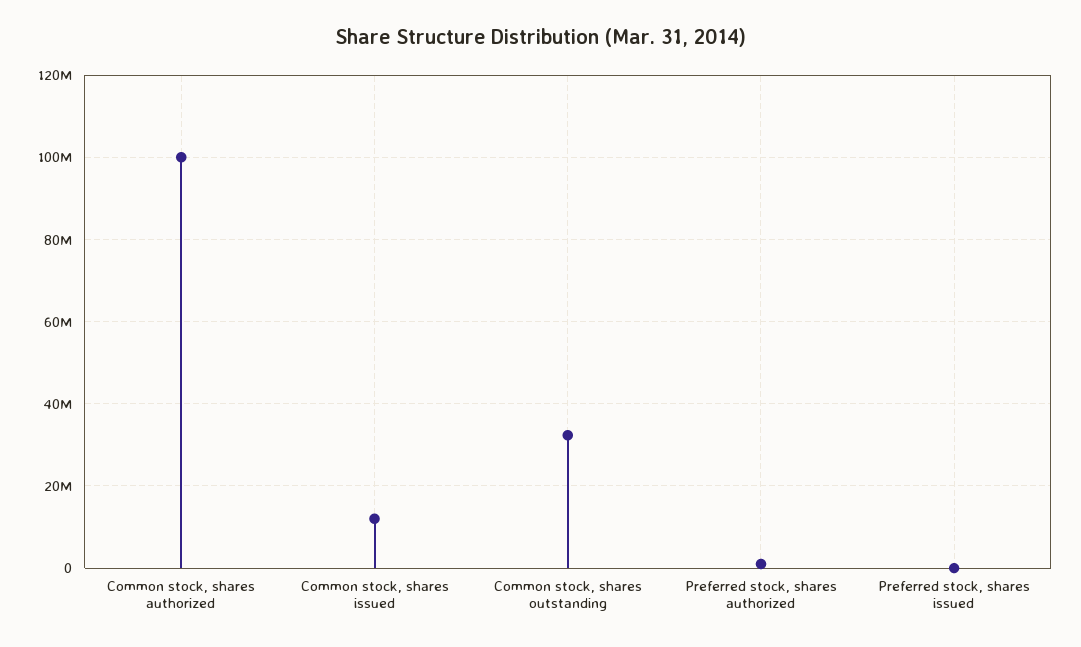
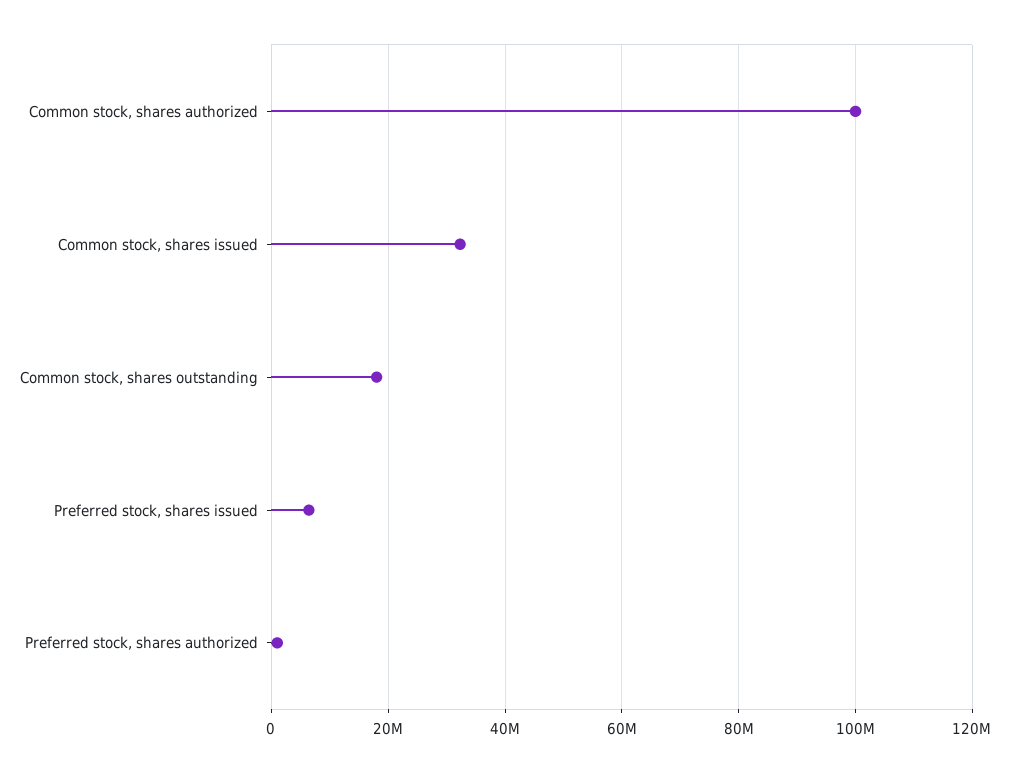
  {
    "Common stock, shares authorized": 100000000,
-   "Common stock, shares issued": 12000000,
+   "Common stock, shares issued": 32000000,
-   "Common stock, shares outstanding": 32000000,
+   "Common stock, shares outstanding": 18000000,
    "Preferred stock, shares authorized": 2000000,
-   "Preferred stock, shares issued": 0
+   "Preferred stock, shares issued": 6000000
  }

